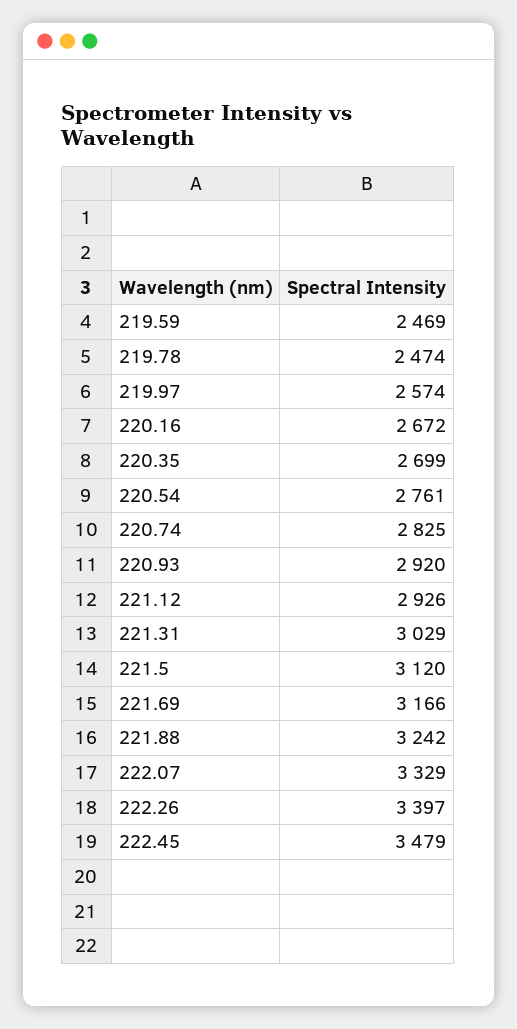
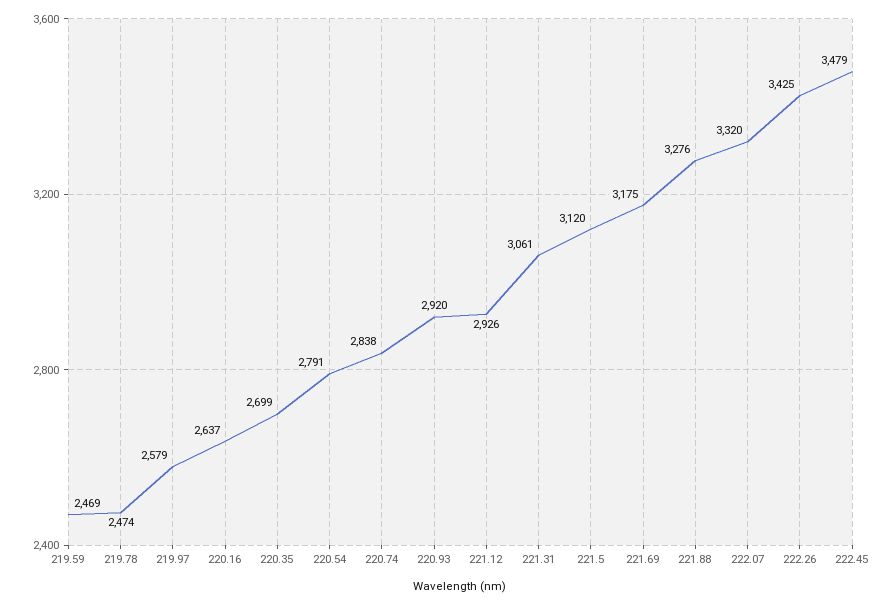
  {
    "219.59": 2469,
    "219.78": 2474,
-   "219.97": 2574,
+   "219.97": 2579,
-   "220.16": 2672,
+   "220.16": 2637,
    "220.35": 2699,
-   "220.54": 2761,
+   "220.54": 2791,
-   "220.74": 2825,
+   "220.74": 2838,
    "220.93": 2920,
    "221.12": 2926,
-   "221.31": 3029,
+   "221.31": 3061,
    "221.5": 3120,
-   "221.69": 3166,
+   "221.69": 3175,
-   "221.88": 3242,
+   "221.88": 3276,
-   "222.07": 3329,
+   "222.07": 3320,
-   "222.26": 3397,
+   "222.26": 3425,
    "222.45": 3479
  }

